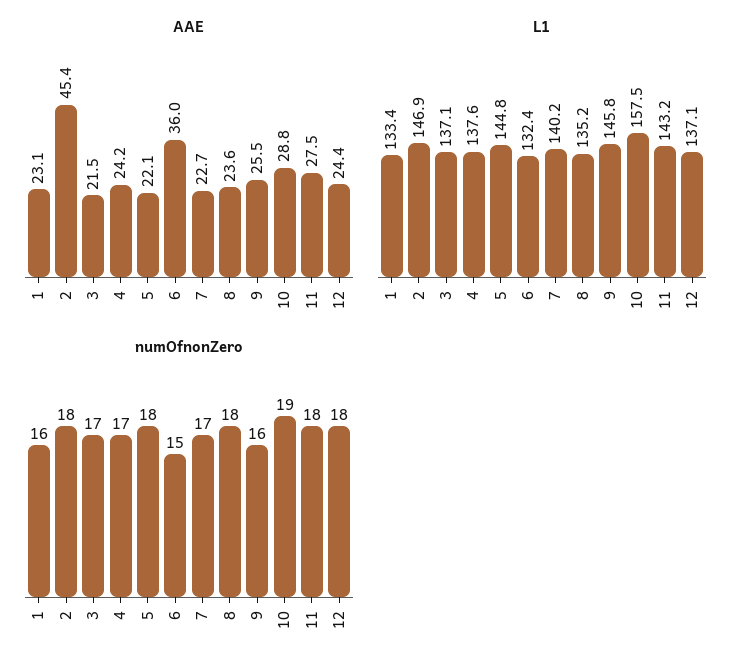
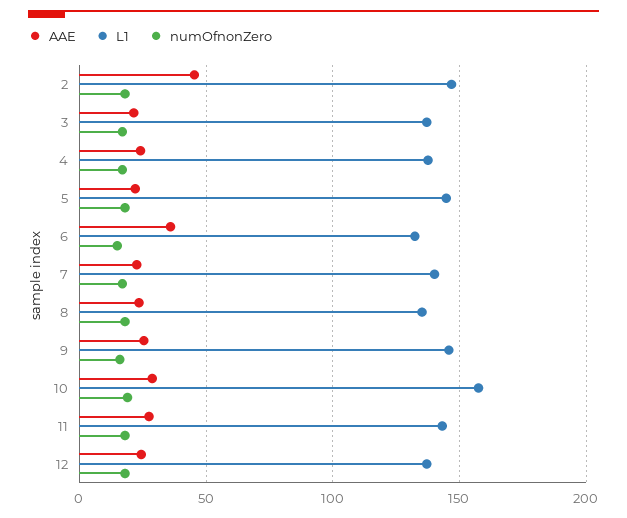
  {
    "AAE": {
-     "1": 23.1,
      "2": 45.4,
      "3": 21.5,
      "4": 24.2,
      "5": 22.1,
      "6": 36,
      "7": 22.7,
      "8": 23.6,
      "9": 25.5,
      "10": 28.8,
      "11": 27.5,
      "12": 24.4
    },
    "L1": {
-     "1": 133.4,
      "2": 146.9,
      "3": 137.1,
      "4": 137.6,
      "5": 144.8,
      "6": 132.4,
      "7": 140.2,
      "8": 135.2,
      "9": 145.8,
      "10": 157.5,
      "11": 143.2,
      "12": 137.1
    },
    "numOfnonZero": {
-     "1": 16,
      "2": 18,
      "3": 17,
      "4": 17,
      "5": 18,
      "6": 15,
      "7": 17,
      "8": 18,
      "9": 16,
      "10": 19,
      "11": 18,
      "12": 18
    }
  }

